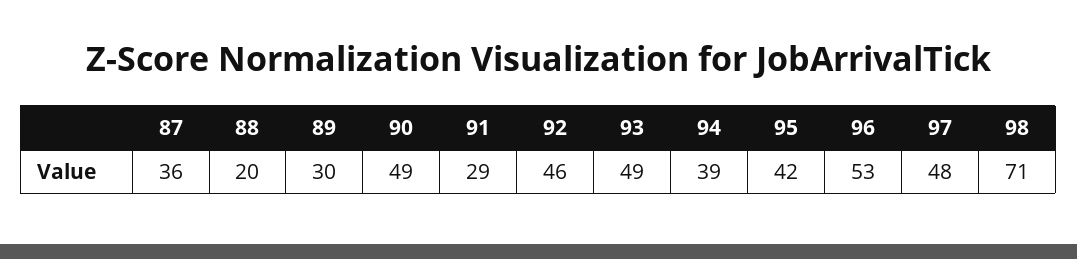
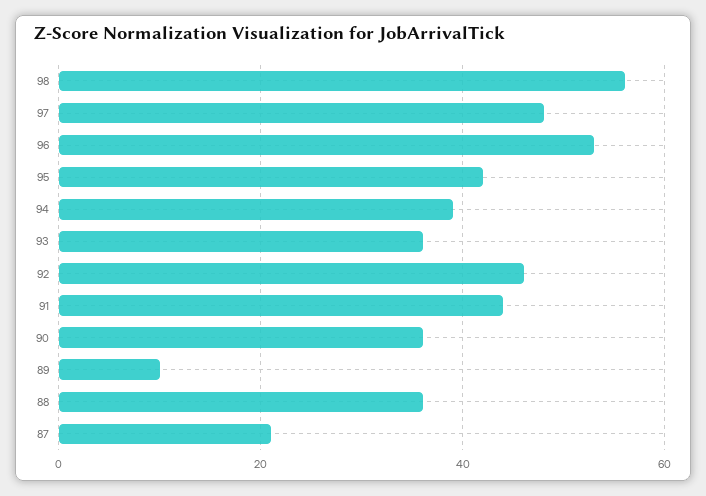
  {
-   "87": 36,
+   "87": 20,
-   "88": 20,
+   "88": 35,
-   "89": 30,
+   "89": 10,
-   "90": 49,
+   "90": 35,
-   "91": 29,
+   "91": 45,
    "92": 46,
-   "93": 49,
+   "93": 35,
    "94": 39,
    "95": 42,
    "96": 53,
    "97": 48,
-   "98": 71
+   "98": 55
  }

